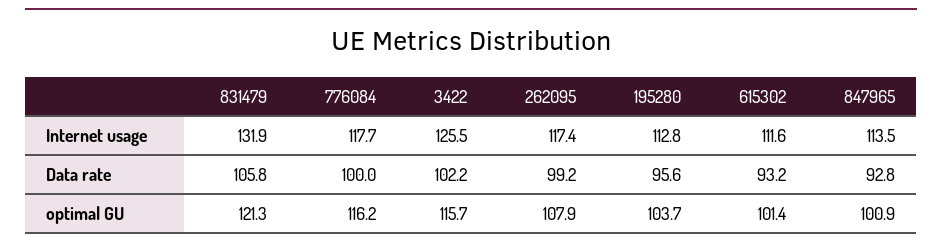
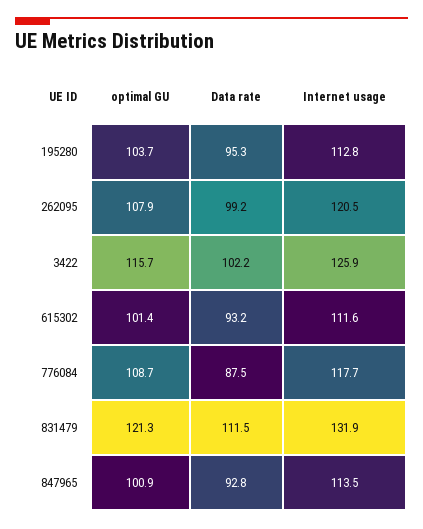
  {
    "831479": {
      "Internet usage": 131.9,
-     "Data rate": 105.8,
+     "Data rate": 111.5,
      "optimal GU": 121.3
    },
    "776084": {
      "Internet usage": 117.7,
-     "Data rate": 100,
+     "Data rate": 87.5,
-     "optimal GU": 116.2
+     "optimal GU": 108.7
    },
    "3422": {
-     "Internet usage": 125.5,
+     "Internet usage": 125.9,
      "Data rate": 102.2,
      "optimal GU": 115.7
    },
    "262095": {
-     "Internet usage": 117.4,
+     "Internet usage": 120.5,
      "Data rate": 99.2,
      "optimal GU": 107.9
    },
    "195280": {
      "Internet usage": 112.8,
-     "Data rate": 95.6,
+     "Data rate": 95.3,
      "optimal GU": 103.7
    },
    "615302": {
      "Internet usage": 111.6,
      "Data rate": 93.2,
      "optimal GU": 101.4
    },
    "847965": {
      "Internet usage": 113.5,
      "Data rate": 92.8,
      "optimal GU": 100.9
    }
  }

